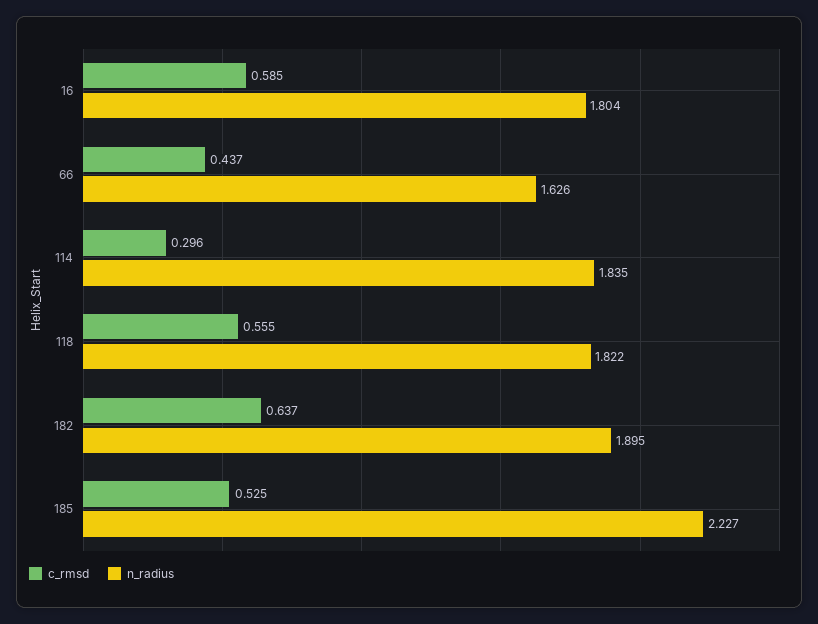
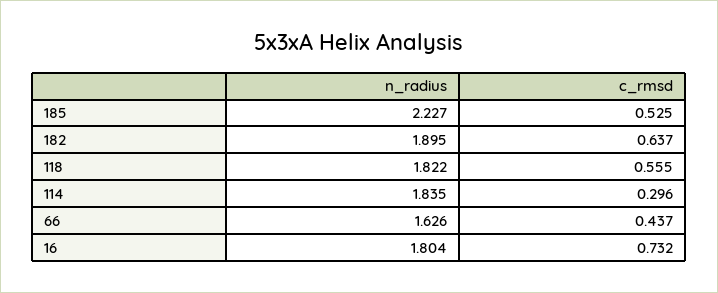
  {
    "c_rmsd": {
-     "16": 0.585,
+     "16": 0.732,
      "66": 0.437,
      "114": 0.296,
      "118": 0.555,
      "182": 0.637,
      "185": 0.525
    },
    "n_radius": {
      "16": 1.804,
      "66": 1.626,
      "114": 1.835,
      "118": 1.822,
      "182": 1.895,
      "185": 2.227
    }
  }

